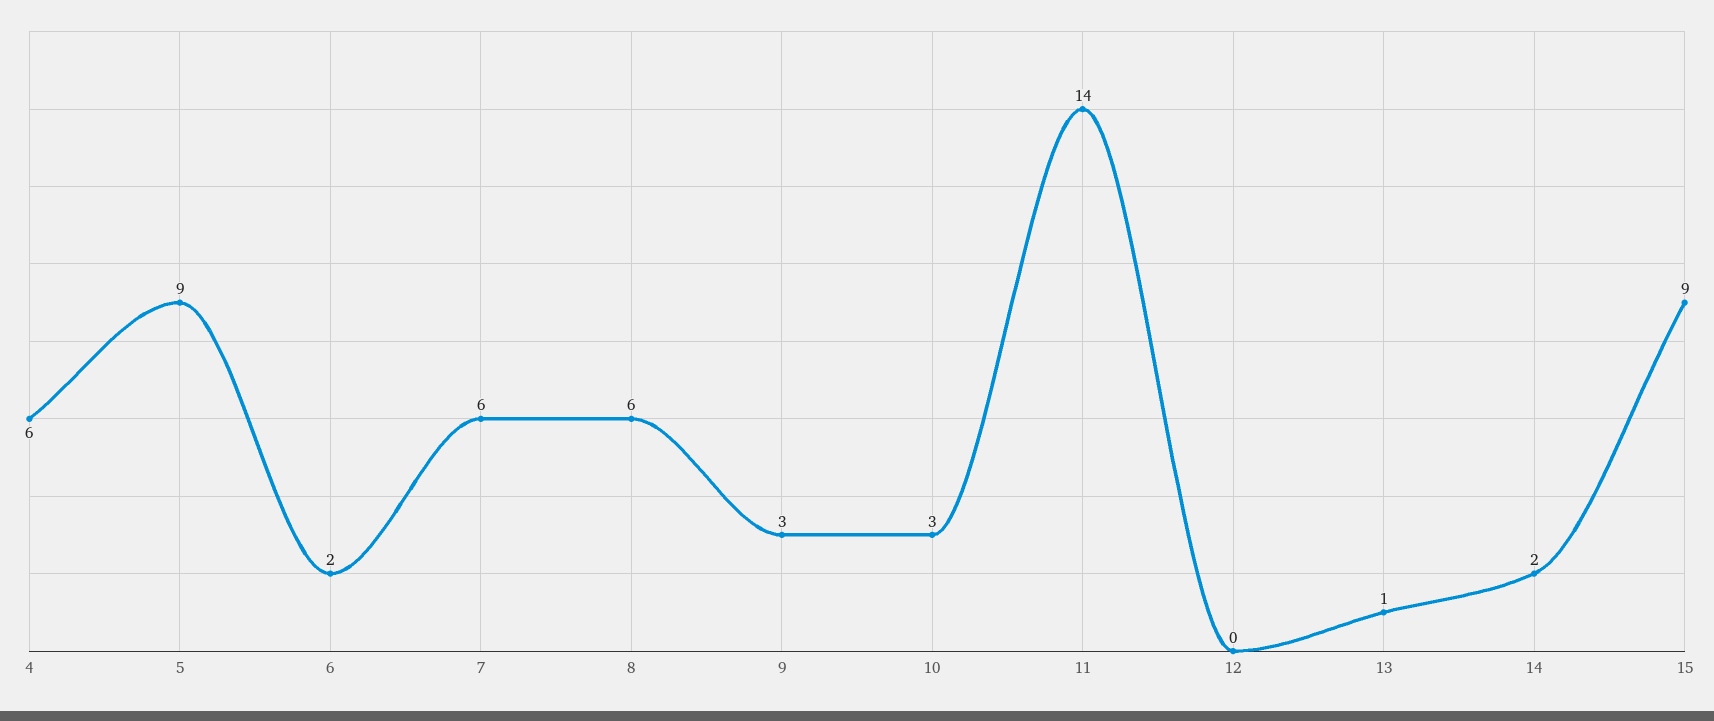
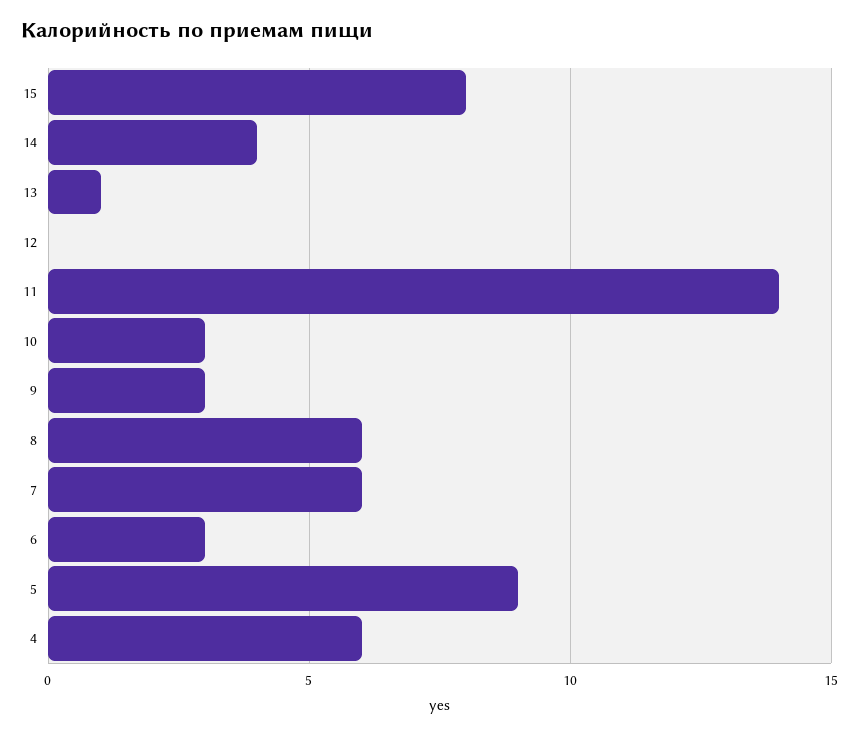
  {
    "4": 6,
    "5": 9,
-   "6": 2,
+   "6": 3,
    "7": 6,
    "8": 6,
    "9": 3,
    "10": 3,
    "11": 14,
    "12": 0,
    "13": 1,
-   "14": 2,
+   "14": 4,
-   "15": 9
+   "15": 8
  }

